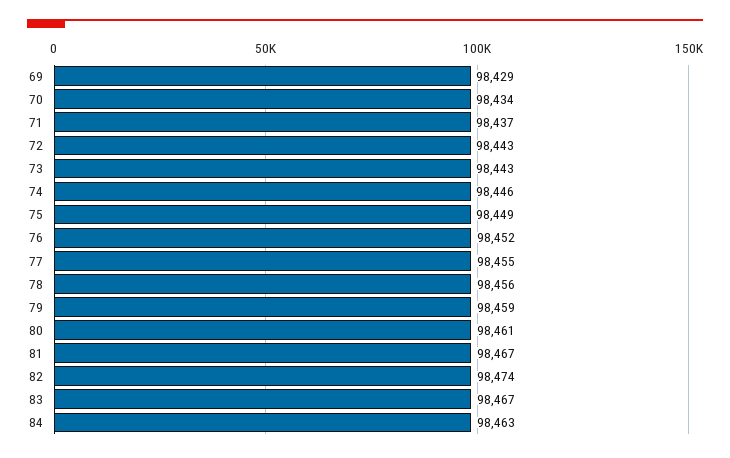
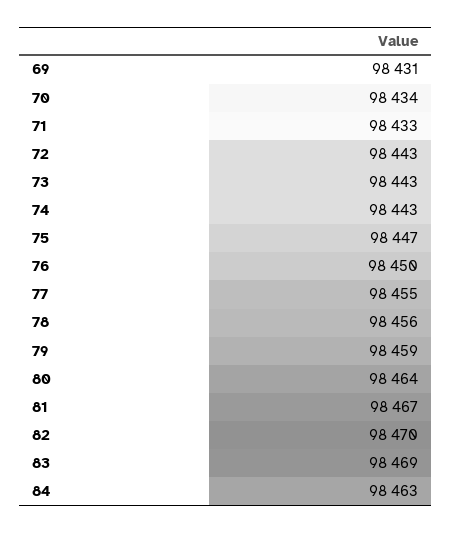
  {
-   "69": 98429,
+   "69": 98431,
    "70": 98434,
-   "71": 98437,
+   "71": 98433,
    "72": 98443,
    "73": 98443,
-   "74": 98446,
+   "74": 98443,
-   "75": 98449,
+   "75": 98447,
-   "76": 98452,
+   "76": 98450,
    "77": 98455,
    "78": 98456,
    "79": 98459,
-   "80": 98461,
+   "80": 98464,
    "81": 98467,
-   "82": 98474,
+   "82": 98470,
-   "83": 98467,
+   "83": 98469,
    "84": 98463
  }

